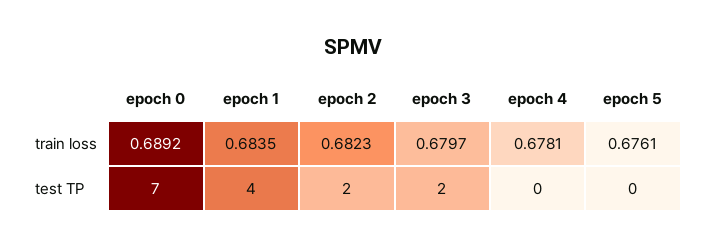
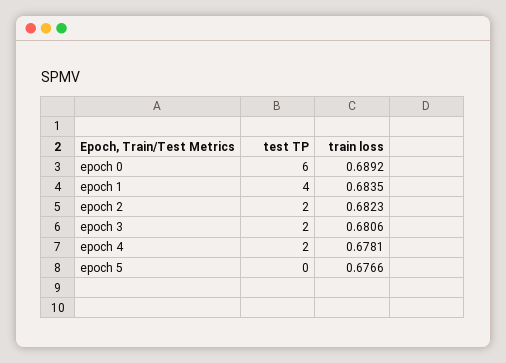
  {
    "epoch 0": {
      "train loss": 0.6892,
-     "test TP": 7
+     "test TP": 6
    },
    "epoch 1": {
      "train loss": 0.6835,
      "test TP": 4
    },
    "epoch 2": {
      "train loss": 0.6823,
      "test TP": 2
    },
    "epoch 3": {
-     "train loss": 0.6797,
+     "train loss": 0.6806,
      "test TP": 2
    },
    "epoch 4": {
      "train loss": 0.6781,
-     "test TP": 0
+     "test TP": 2
    },
    "epoch 5": {
-     "train loss": 0.6761,
+     "train loss": 0.6766,
      "test TP": 0
    }
  }

